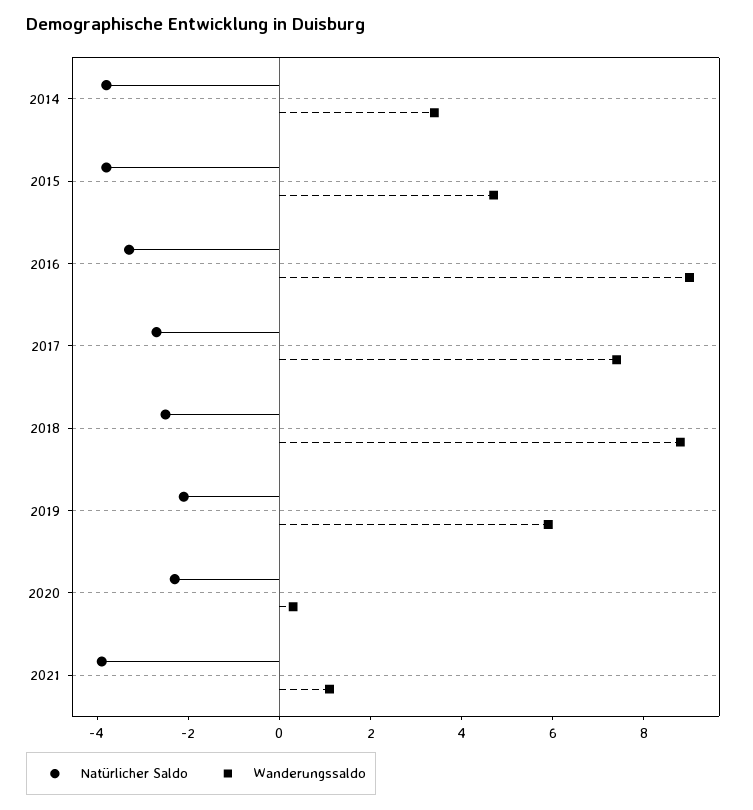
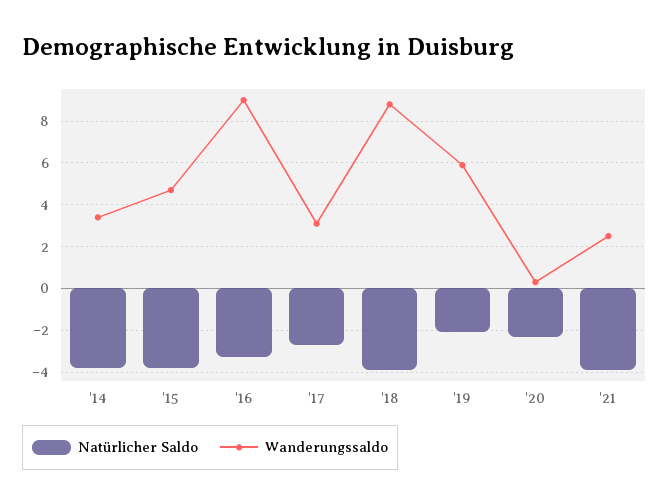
  {
    "Natürlicher Saldo": {
      "2014": -4,
      "2015": -4,
      "2016": -3.5,
      "2017": -2.5,
-     "2018": -2.5,
+     "2018": -4,
      "2019": -2,
      "2020": -2.5,
      "2021": -4
    },
    "Wanderungssaldo": {
      "2014": 3.5,
      "2015": 4.5,
      "2016": 9,
-     "2017": 7.5,
+     "2017": 3,
      "2018": 9,
      "2019": 6,
      "2020": 0.5,
-     "2021": 1
+     "2021": 2.5
    }
  }

